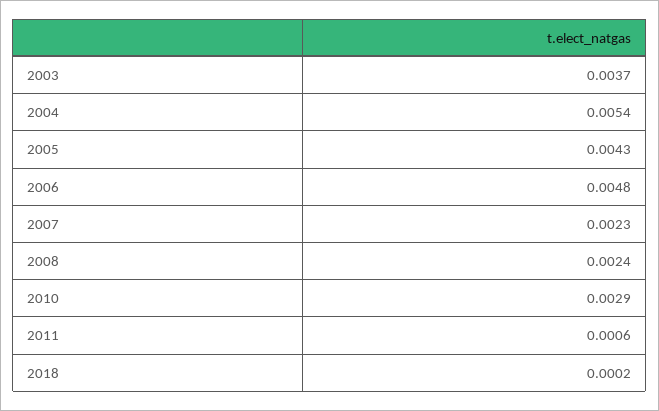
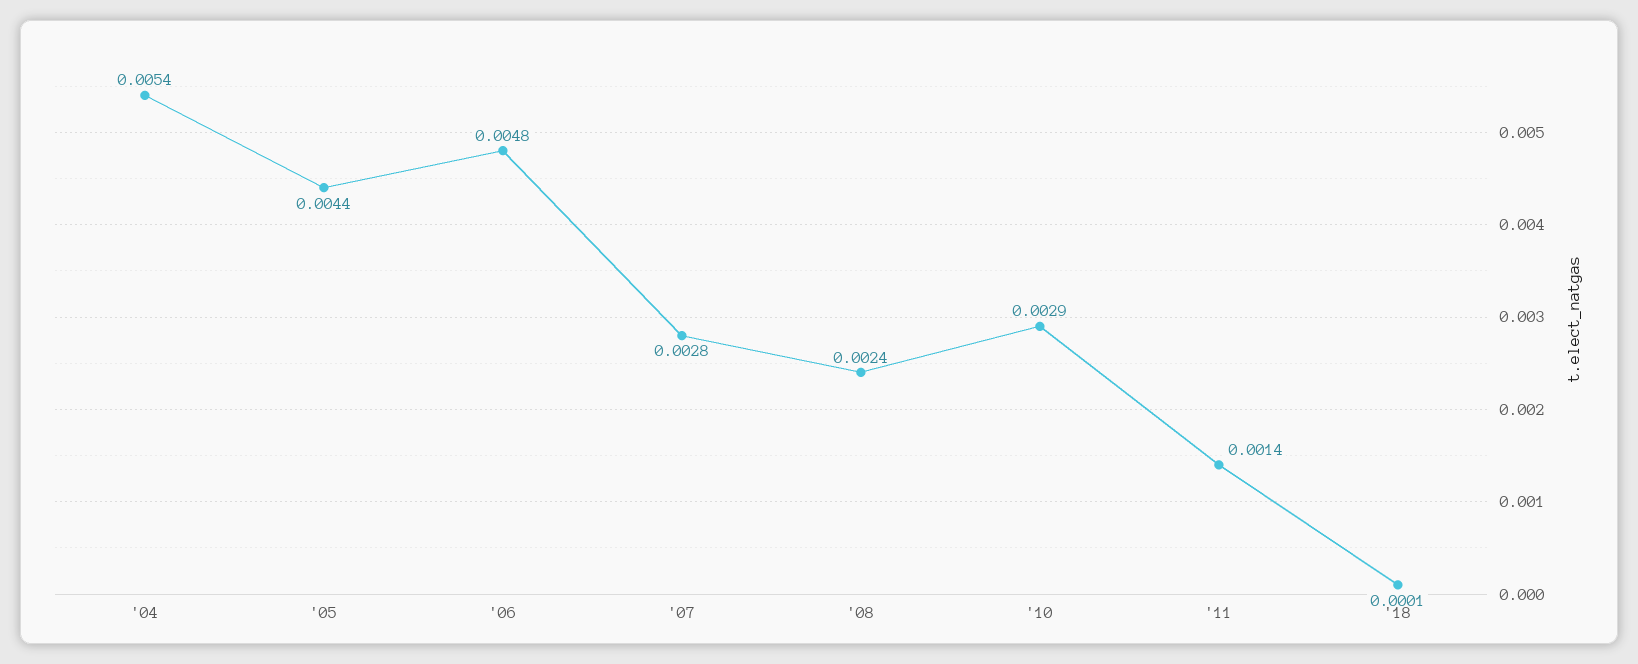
  {
-   "2003": 0.0037,
    "2004": 0.0054,
-   "2005": 0.0043,
+   "2005": 0.0044,
    "2006": 0.0048,
-   "2007": 0.0023,
+   "2007": 0.0028,
    "2008": 0.0024,
    "2010": 0.0029,
-   "2011": 0.0006,
+   "2011": 0.0014,
-   "2018": 0.0002
+   "2018": 0.0001
  }

